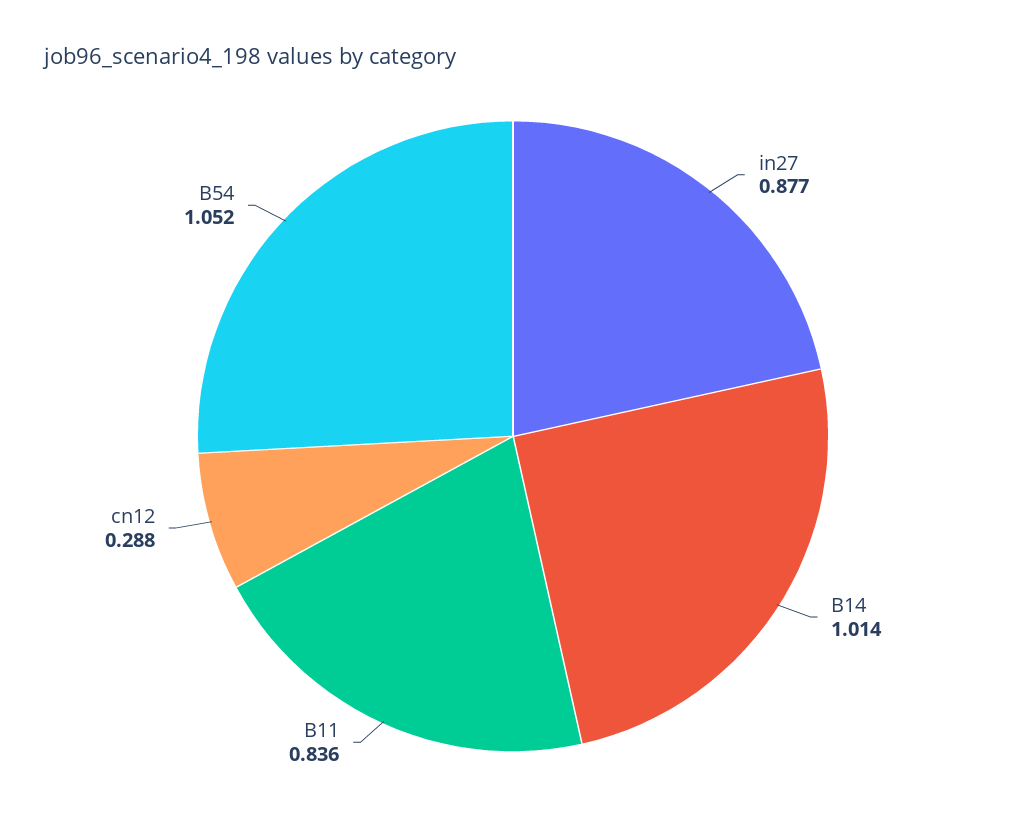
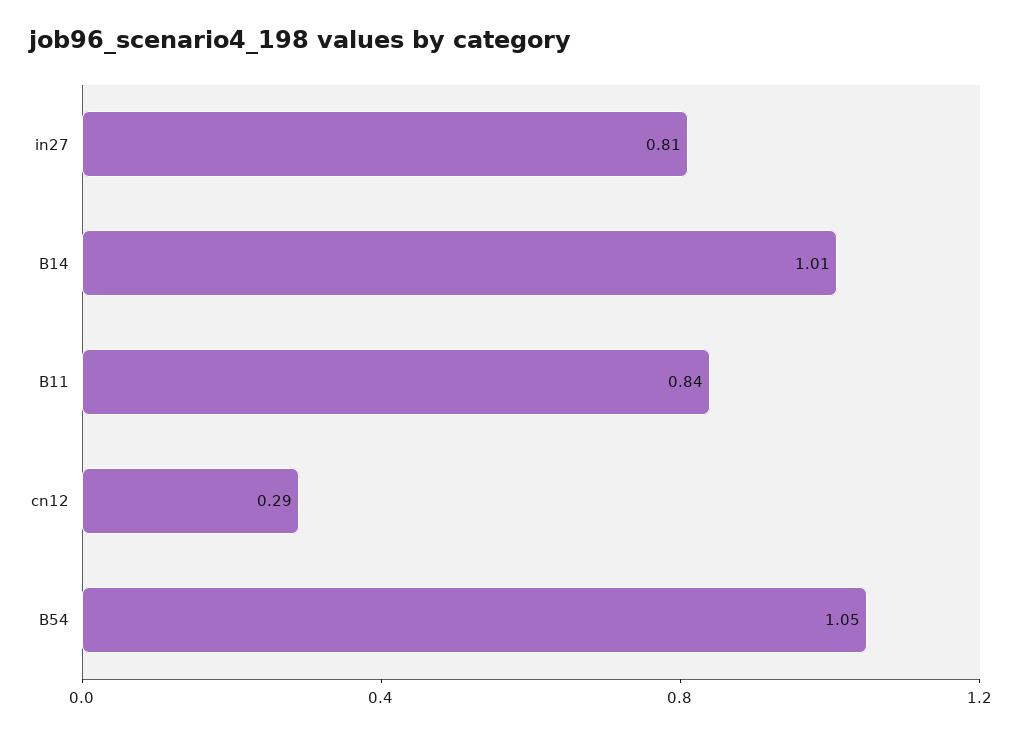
  {
-   "in27": 0.877,
+   "in27": 0.81,
    "B14": 1.014,
    "B11": 0.836,
    "cn12": 0.288,
    "B54": 1.052
  }

